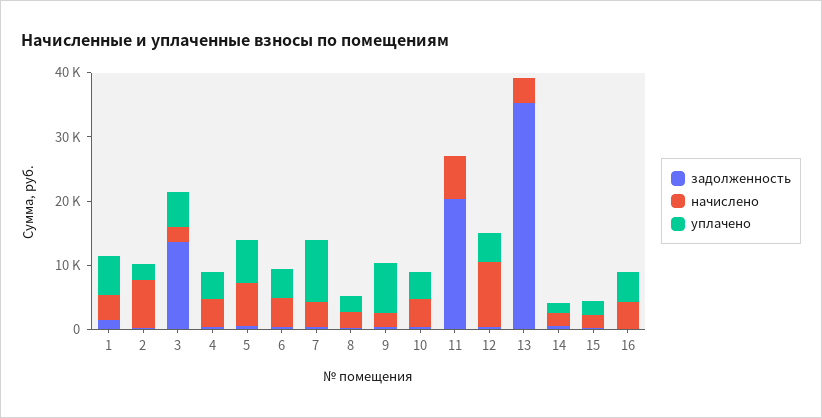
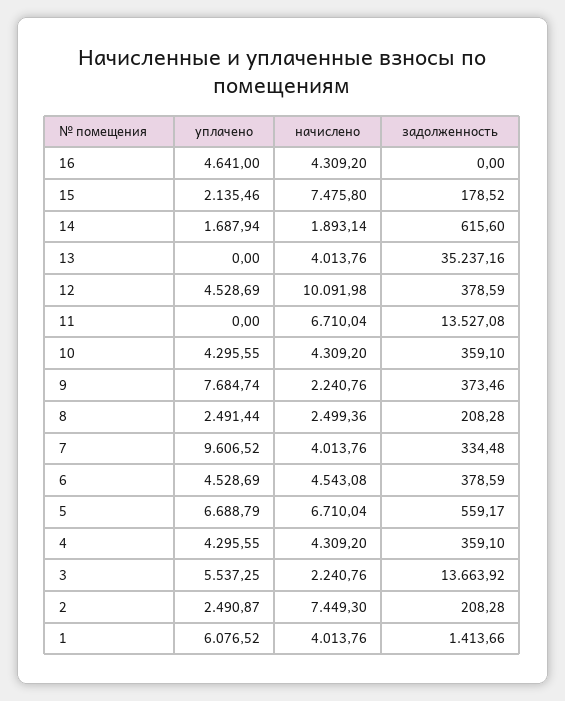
  {
    "задолженность": {
      "1": 1413.66,
      "2": 208.28,
      "3": 13663.92,
      "4": 359.1,
      "5": 559.17,
      "6": 378.59,
      "7": 334.48,
      "8": 208.28,
      "9": 373.46,
      "10": 359.1,
-     "11": 20000,
+     "11": 13527.08,
      "12": 378.59,
      "13": 35237.16,
      "14": 615.6,
      "15": 178.52,
      "16": 0
    },
    "начислено": {
      "1": 4013.76,
      "2": 7449.3,
      "3": 2240.76,
      "4": 4309.2,
      "5": 6710.04,
      "6": 4543.08,
      "7": 4013.76,
      "8": 2499.36,
      "9": 2240.76,
      "10": 4309.2,
      "11": 6710.04,
      "12": 10091.98,
      "13": 4013.76,
      "14": 1893.14,
-     "15": 2000,
+     "15": 7475.8,
      "16": 4309.2
    },
    "уплачено": {
      "1": 6076.52,
      "2": 2490.87,
      "3": 5537.25,
      "4": 4295.55,
      "5": 6688.79,
      "6": 4528.69,
      "7": 9606.52,
      "8": 2491.44,
      "9": 7684.74,
      "10": 4295.55,
      "11": 0,
      "12": 4528.69,
      "13": 0,
      "14": 1687.94,
      "15": 2135.46,
      "16": 4641
    }
  }

